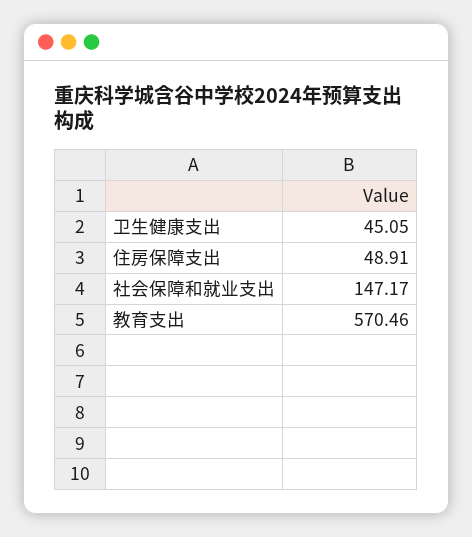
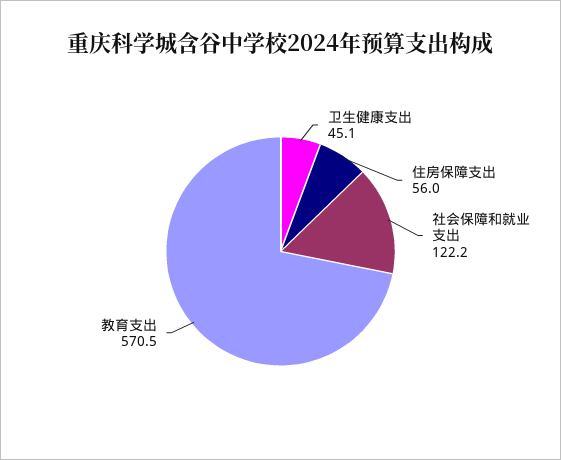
  {
    "卫生健康支出": 45.05,
-   "住房保障支出": 48.91,
+   "住房保障支出": 56,
-   "社会保障和就业支出": 147.17,
+   "社会保障和就业支出": 122.2,
    "教育支出": 570.46
  }

